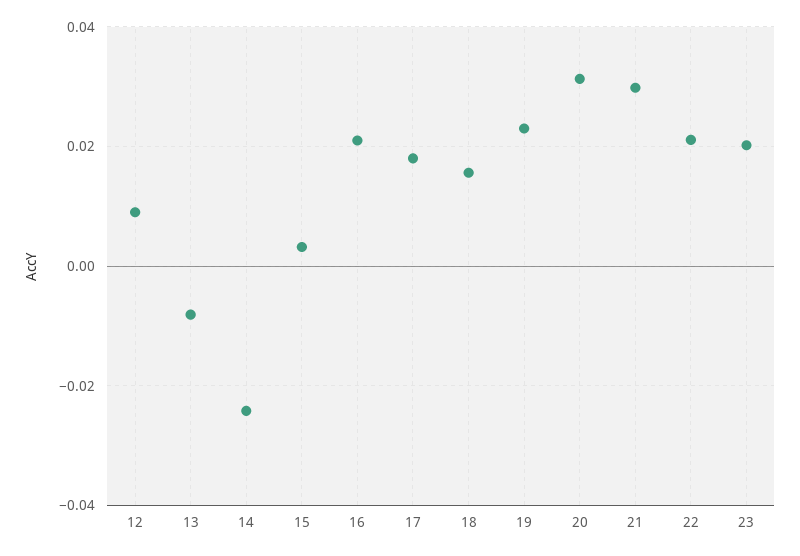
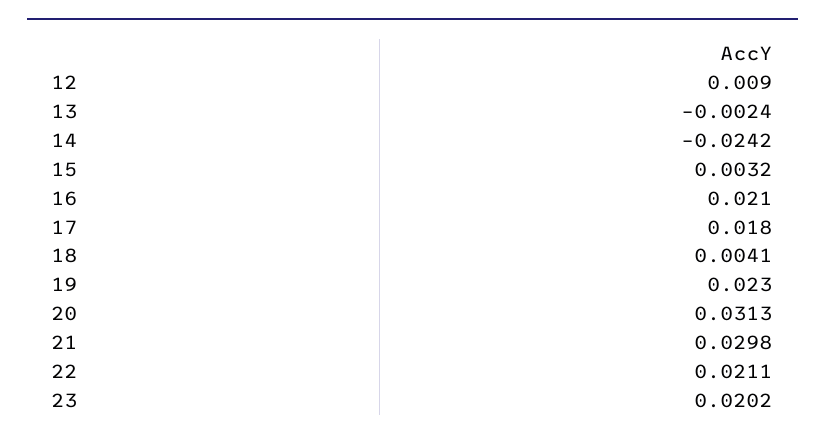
  {
    "12": 0.009,
-   "13": -0.008,
+   "13": -0.0024,
    "14": -0.0242,
    "15": 0.0032,
    "16": 0.021,
    "17": 0.018,
-   "18": 0.016,
+   "18": 0.0041,
    "19": 0.023,
    "20": 0.0313,
    "21": 0.0298,
    "22": 0.0211,
    "23": 0.0202
  }

